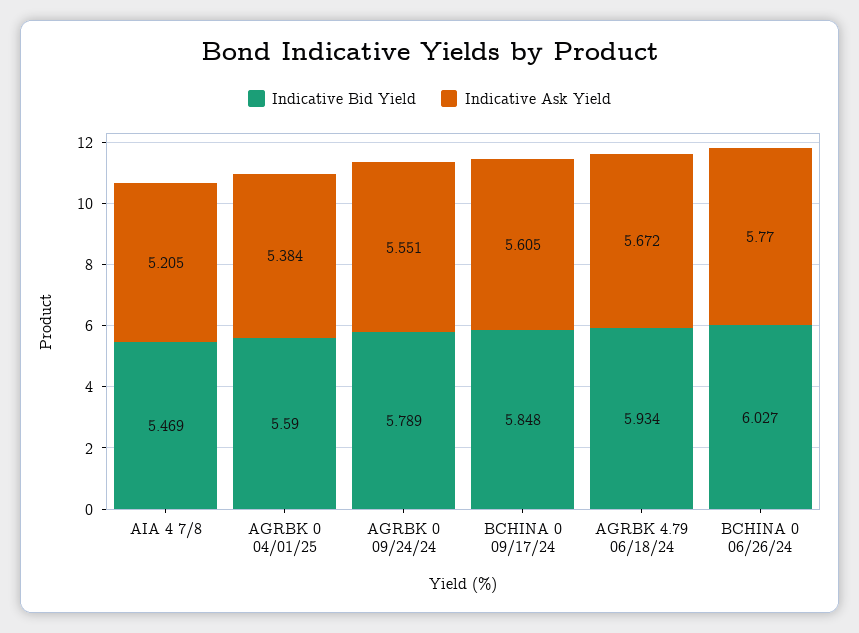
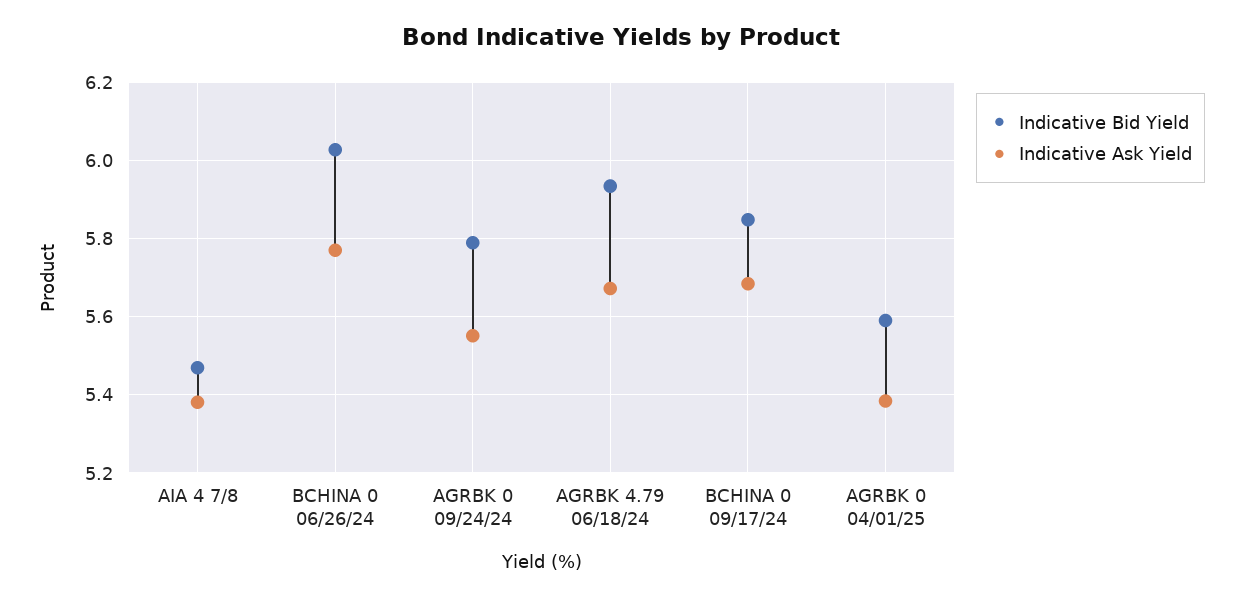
  {
    "Indicative Bid Yield": {
      "AIA 4 7/8": 5.469,
      "AGRBK 0 04/01/25": 5.59,
      "AGRBK 0 09/24/24": 5.789,
      "BCHINA 0 09/17/24": 5.848,
      "AGRBK 4.79 06/18/24": 5.934,
      "BCHINA 0 06/26/24": 6.027
    },
    "Indicative Ask Yield": {
-     "AIA 4 7/8": 5.205,
+     "AIA 4 7/8": 5.38,
      "AGRBK 0 04/01/25": 5.384,
      "AGRBK 0 09/24/24": 5.551,
-     "BCHINA 0 09/17/24": 5.605,
+     "BCHINA 0 09/17/24": 5.68,
      "AGRBK 4.79 06/18/24": 5.672,
      "BCHINA 0 06/26/24": 5.77
    }
  }

